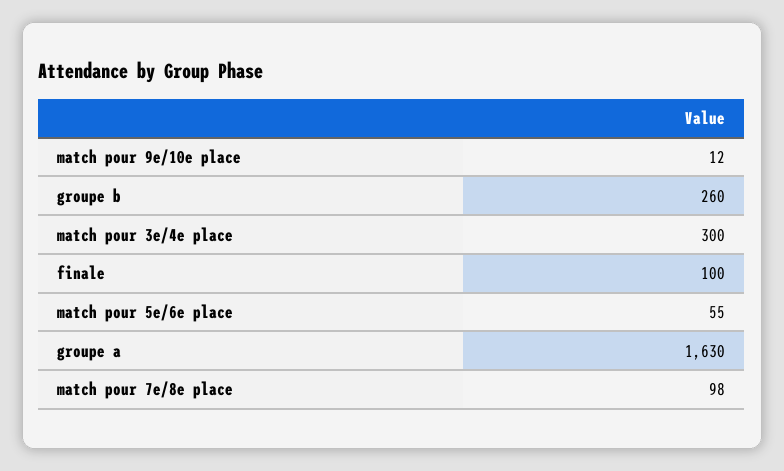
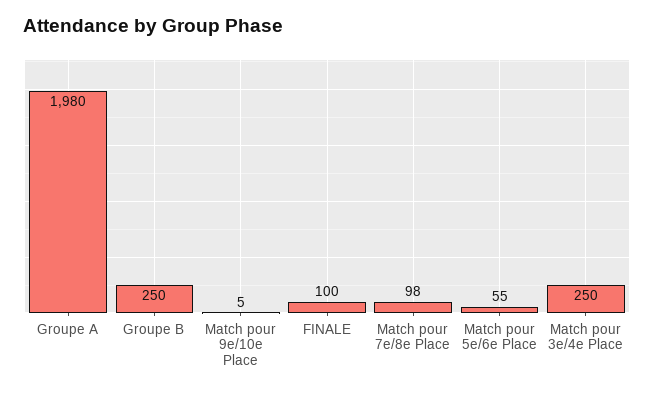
  {
-   "match pour 9e/10e place": 12,
+   "match pour 9e/10e place": 5,
-   "groupe b": 260,
+   "groupe b": 250,
-   "match pour 3e/4e place": 300,
+   "match pour 3e/4e place": 250,
    "finale": 100,
    "match pour 5e/6e place": 55,
-   "groupe a": 1630,
+   "groupe a": 1980,
    "match pour 7e/8e place": 98
  }

